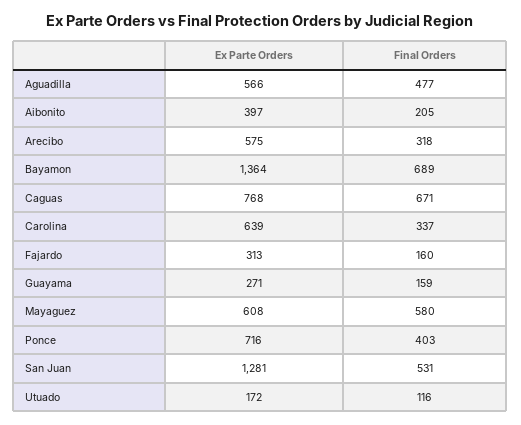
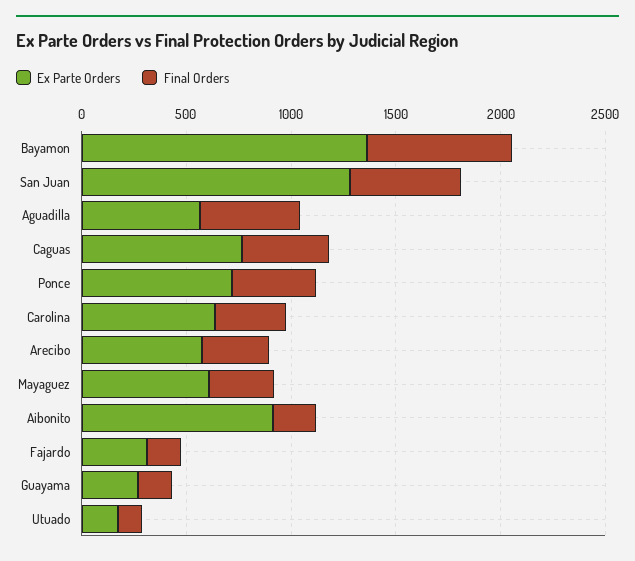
  {
    "Ex Parte Orders": {
      "Aguadilla": 566,
-     "Aibonito": 397,
+     "Aibonito": 900,
      "Arecibo": 575,
      "Bayamon": 1364,
      "Caguas": 768,
      "Carolina": 639,
      "Fajardo": 313,
      "Guayama": 271,
      "Mayaguez": 608,
      "Ponce": 716,
      "San Juan": 1281,
      "Utuado": 172
    },
    "Final Orders": {
      "Aguadilla": 477,
      "Aibonito": 205,
      "Arecibo": 318,
      "Bayamon": 689,
-     "Caguas": 671,
+     "Caguas": 400,
      "Carolina": 337,
      "Fajardo": 160,
      "Guayama": 159,
-     "Mayaguez": 580,
+     "Mayaguez": 300,
      "Ponce": 403,
      "San Juan": 531,
      "Utuado": 116
    }
  }

